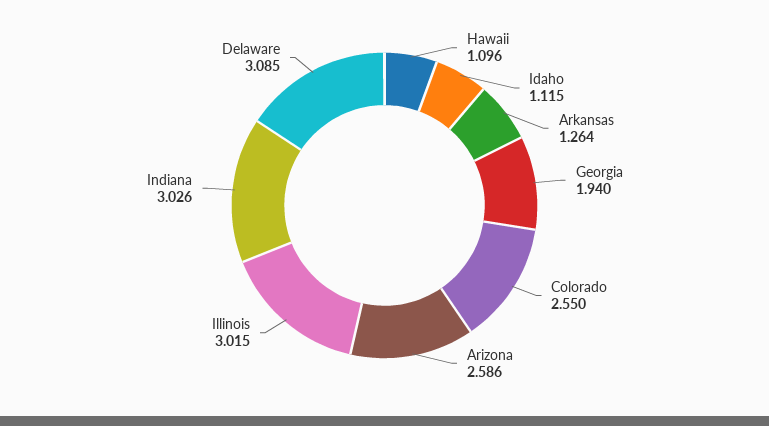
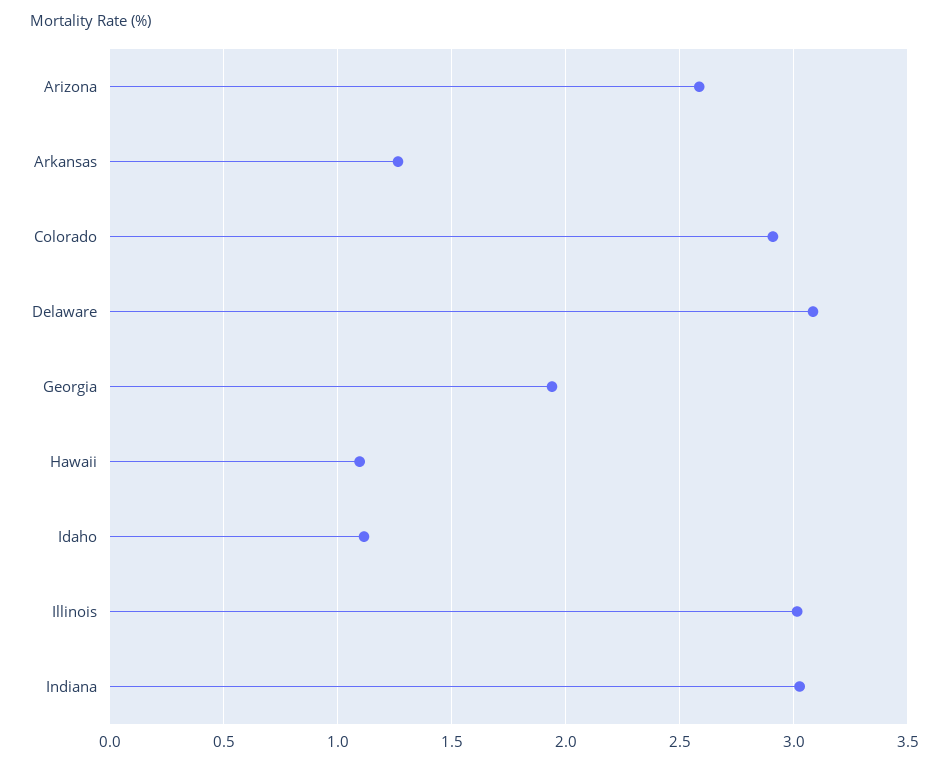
  {
    "Hawaii": 1.096,
    "Idaho": 1.115,
    "Arkansas": 1.264,
    "Georgia": 1.94,
-   "Colorado": 2.55,
+   "Colorado": 2.9,
    "Arizona": 2.586,
    "Illinois": 3.015,
    "Indiana": 3.026,
    "Delaware": 3.085
  }

